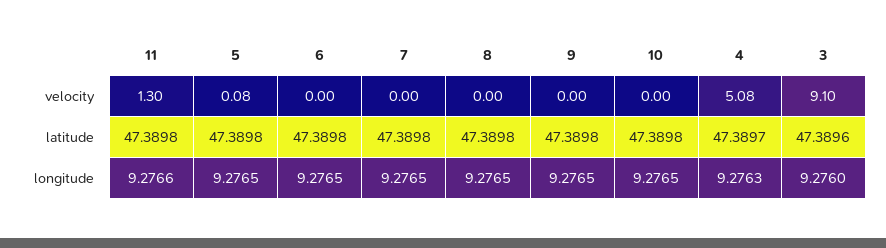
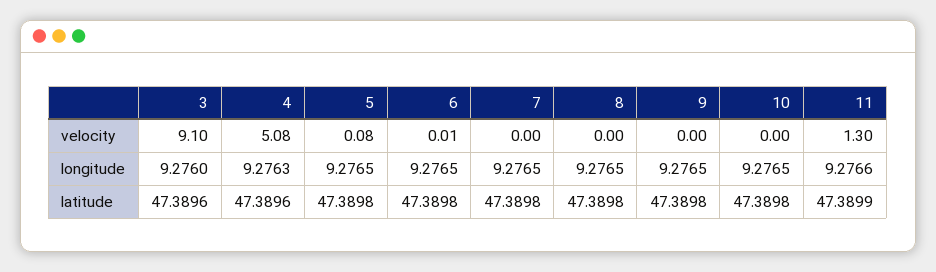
  {
    "11": {
      "velocity": 1.3,
-     "latitude": 47.3898,
+     "latitude": 47.3899,
      "longitude": 9.2766
    },
    "5": {
      "velocity": 0.08,
      "latitude": 47.3898,
      "longitude": 9.2765
    },
    "6": {
-     "velocity": 0,
+     "velocity": 0.01,
      "latitude": 47.3898,
      "longitude": 9.2765
    },
    "7": {
      "velocity": 0,
      "latitude": 47.3898,
      "longitude": 9.2765
    },
    "8": {
      "velocity": 0,
      "latitude": 47.3898,
      "longitude": 9.2765
    },
    "9": {
      "velocity": 0,
      "latitude": 47.3898,
      "longitude": 9.2765
    },
    "10": {
      "velocity": 0,
      "latitude": 47.3898,
      "longitude": 9.2765
    },
    "4": {
      "velocity": 5.08,
-     "latitude": 47.3897,
+     "latitude": 47.3896,
      "longitude": 9.2763
    },
    "3": {
      "velocity": 9.1,
      "latitude": 47.3896,
      "longitude": 9.276
    }
  }

